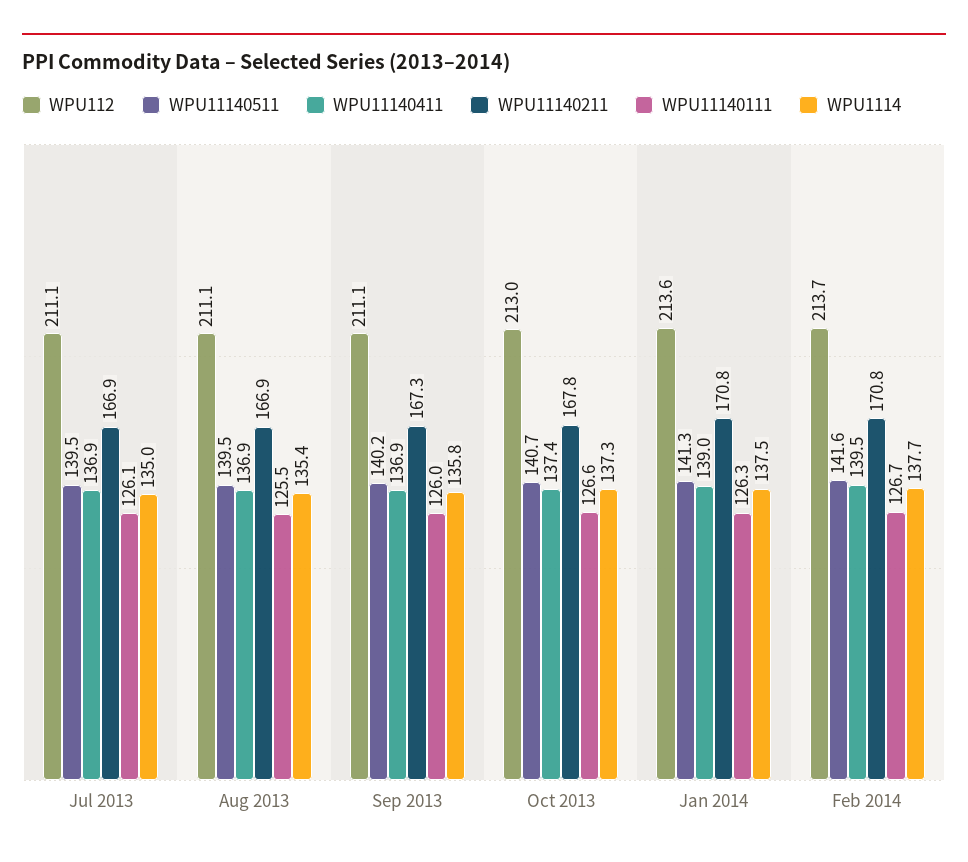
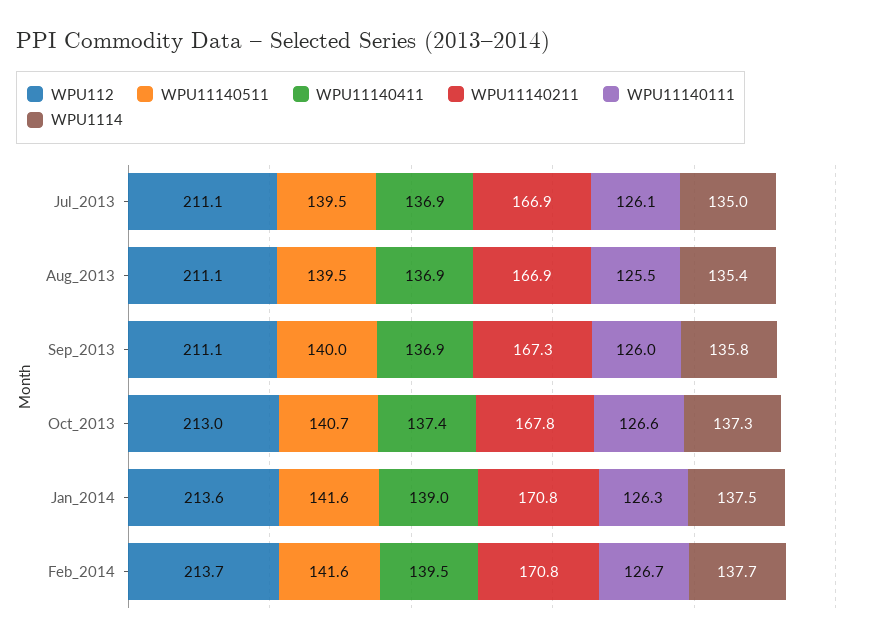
  {
    "WPU112": {
      "Jul 2013": 211.1,
      "Aug 2013": 211.1,
      "Sep 2013": 211.1,
      "Oct 2013": 213,
      "Jan 2014": 213.6,
      "Feb 2014": 213.7
    },
    "WPU11140511": {
      "Jul 2013": 139.5,
      "Aug 2013": 139.5,
-     "Sep 2013": 140.2,
+     "Sep 2013": 140,
      "Oct 2013": 140.7,
-     "Jan 2014": 141.3,
+     "Jan 2014": 141.6,
      "Feb 2014": 141.6
    },
    "WPU11140411": {
      "Jul 2013": 136.9,
      "Aug 2013": 136.9,
      "Sep 2013": 136.9,
      "Oct 2013": 137.4,
      "Jan 2014": 139,
      "Feb 2014": 139.5
    },
    "WPU11140211": {
      "Jul 2013": 166.9,
      "Aug 2013": 166.9,
      "Sep 2013": 167.3,
      "Oct 2013": 167.8,
      "Jan 2014": 170.8,
      "Feb 2014": 170.8
    },
    "WPU11140111": {
      "Jul 2013": 126.1,
      "Aug 2013": 125.5,
      "Sep 2013": 126,
      "Oct 2013": 126.6,
      "Jan 2014": 126.3,
      "Feb 2014": 126.7
    },
    "WPU1114": {
      "Jul 2013": 135,
      "Aug 2013": 135.4,
      "Sep 2013": 135.8,
      "Oct 2013": 137.3,
      "Jan 2014": 137.5,
      "Feb 2014": 137.7
    }
  }

